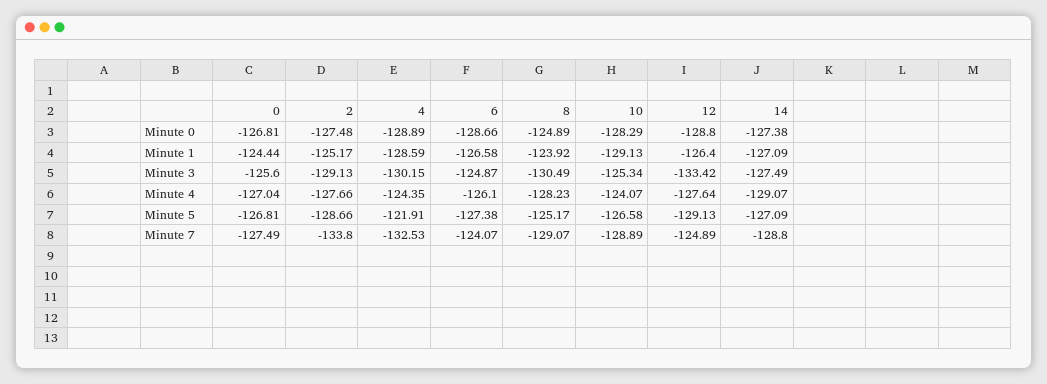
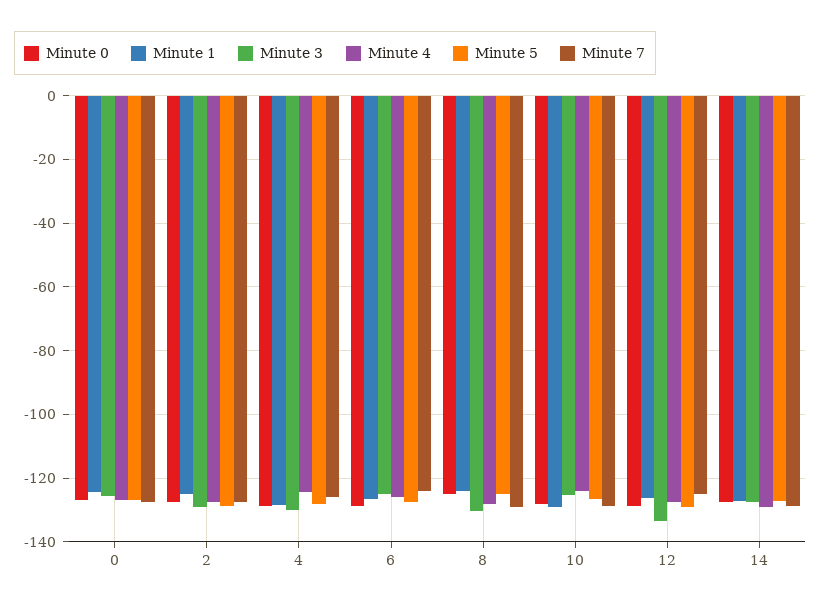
  {
    "Minute 0": {
      "0": -126.81,
      "2": -127.48,
      "4": -128.89,
      "6": -128.66,
      "8": -124.89,
      "10": -128.29,
      "12": -128.8,
      "14": -127.38
    },
    "Minute 1": {
      "0": -124.44,
      "2": -125.17,
      "4": -128.59,
      "6": -126.58,
      "8": -123.92,
      "10": -129.13,
      "12": -126.4,
      "14": -127.09
    },
    "Minute 3": {
      "0": -125.6,
      "2": -129.13,
      "4": -130.15,
      "6": -124.87,
      "8": -130.49,
      "10": -125.34,
      "12": -133.42,
      "14": -127.49
    },
    "Minute 4": {
      "0": -127.04,
      "2": -127.66,
      "4": -124.35,
      "6": -126.1,
      "8": -128.23,
      "10": -124.07,
      "12": -127.64,
      "14": -129.07
    },
    "Minute 5": {
      "0": -126.81,
      "2": -128.66,
-     "4": -121.91,
+     "4": -128,
      "6": -127.38,
      "8": -125.17,
      "10": -126.58,
      "12": -129.13,
      "14": -127.09
    },
    "Minute 7": {
      "0": -127.49,
-     "2": -133.8,
+     "2": -128,
-     "4": -132.53,
+     "4": -126,
      "6": -124.07,
      "8": -129.07,
      "10": -128.89,
      "12": -124.89,
      "14": -128.8
    }
  }

